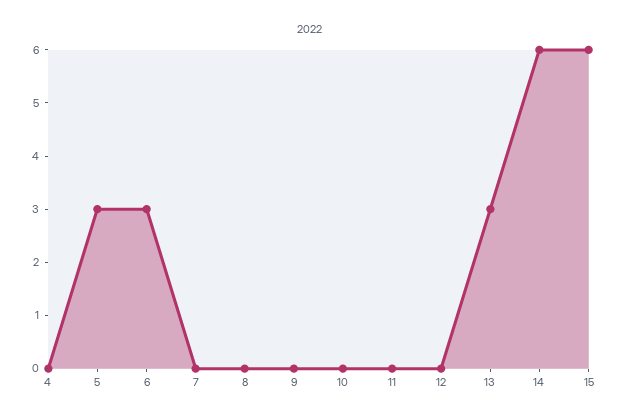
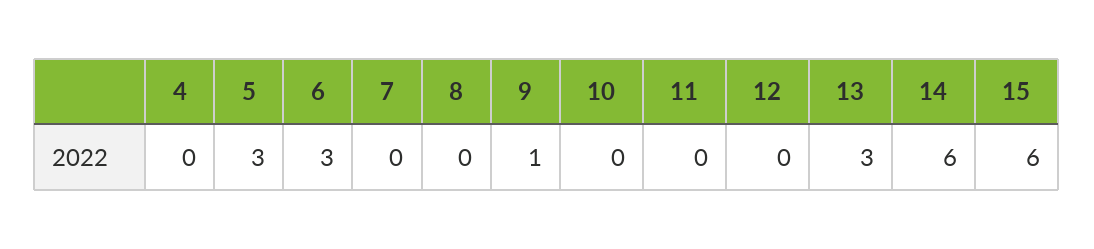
  {
    "4": 0,
    "5": 3,
    "6": 3,
    "7": 0,
    "8": 0,
-   "9": 0,
+   "9": 1,
    "10": 0,
    "11": 0,
    "12": 0,
    "13": 3,
    "14": 6,
    "15": 6
  }

